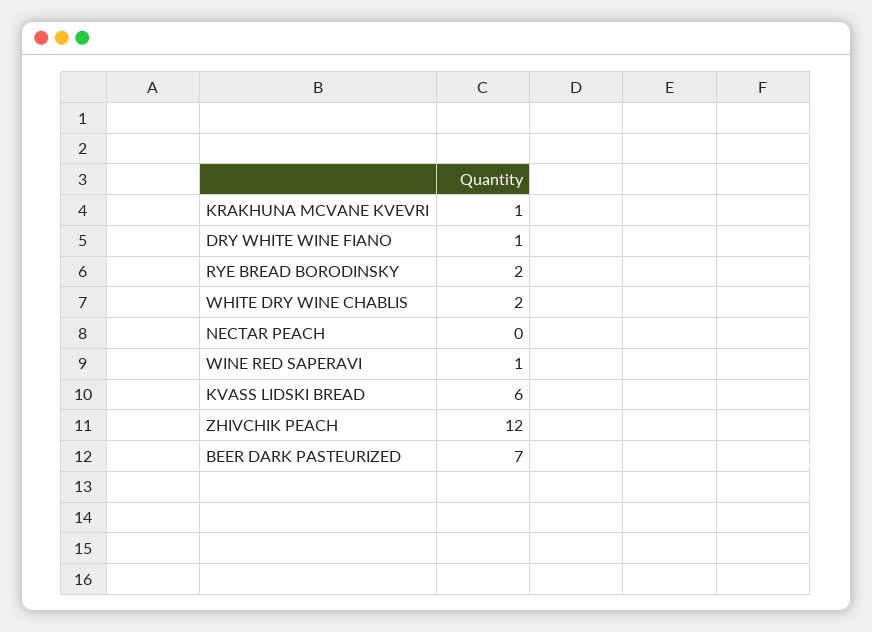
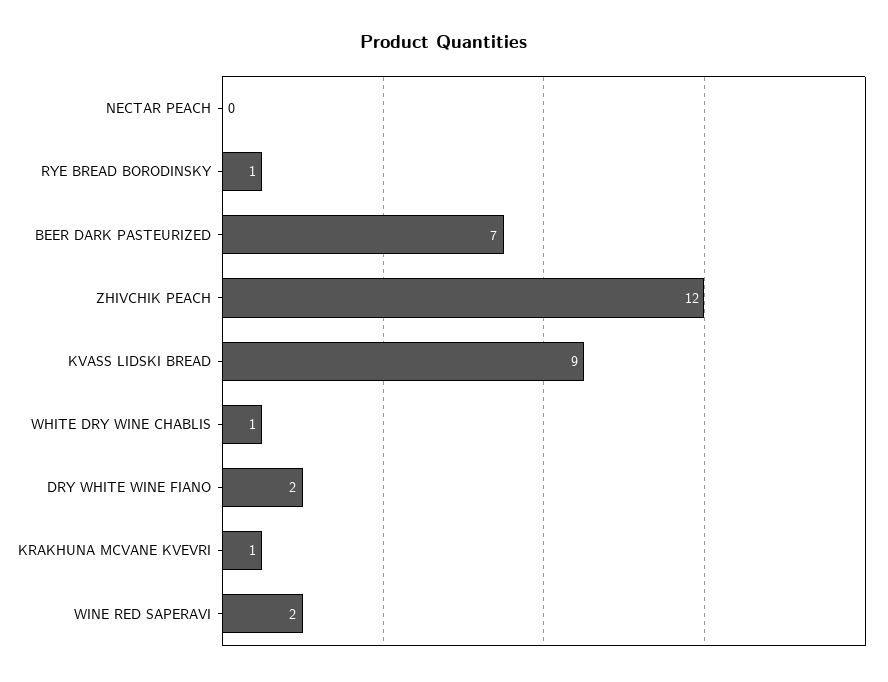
  {
    "KRAKHUNA MCVANE KVEVRI": 1,
-   "DRY WHITE WINE FIANO": 1,
+   "DRY WHITE WINE FIANO": 2,
-   "RYE BREAD BORODINSKY": 2,
+   "RYE BREAD BORODINSKY": 1,
-   "WHITE DRY WINE CHABLIS": 2,
+   "WHITE DRY WINE CHABLIS": 1,
    "NECTAR PEACH": 0,
-   "WINE RED SAPERAVI": 1,
+   "WINE RED SAPERAVI": 2,
-   "KVASS LIDSKI BREAD": 6,
+   "KVASS LIDSKI BREAD": 9,
    "ZHIVCHIK PEACH": 12,
    "BEER DARK PASTEURIZED": 7
  }

